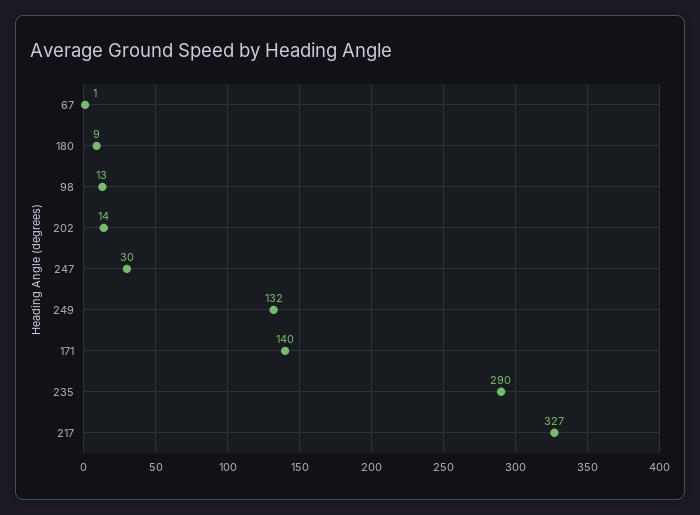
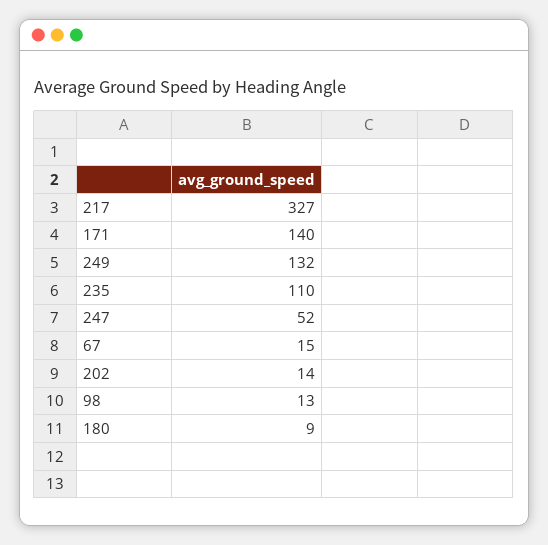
  {
-   "67": 1,
+   "67": 15,
    "180": 9,
    "98": 13,
    "202": 14,
-   "247": 30,
+   "247": 52,
    "249": 132,
    "171": 140,
-   "235": 290,
+   "235": 110,
    "217": 327
  }

